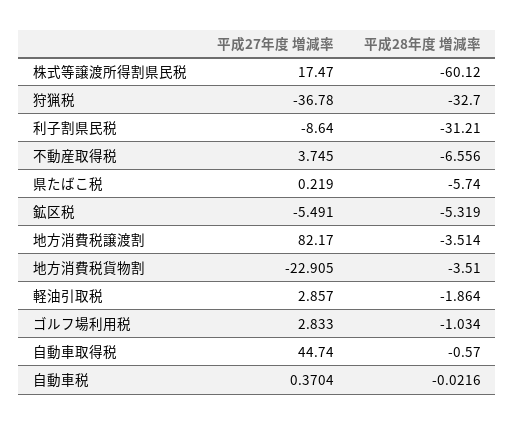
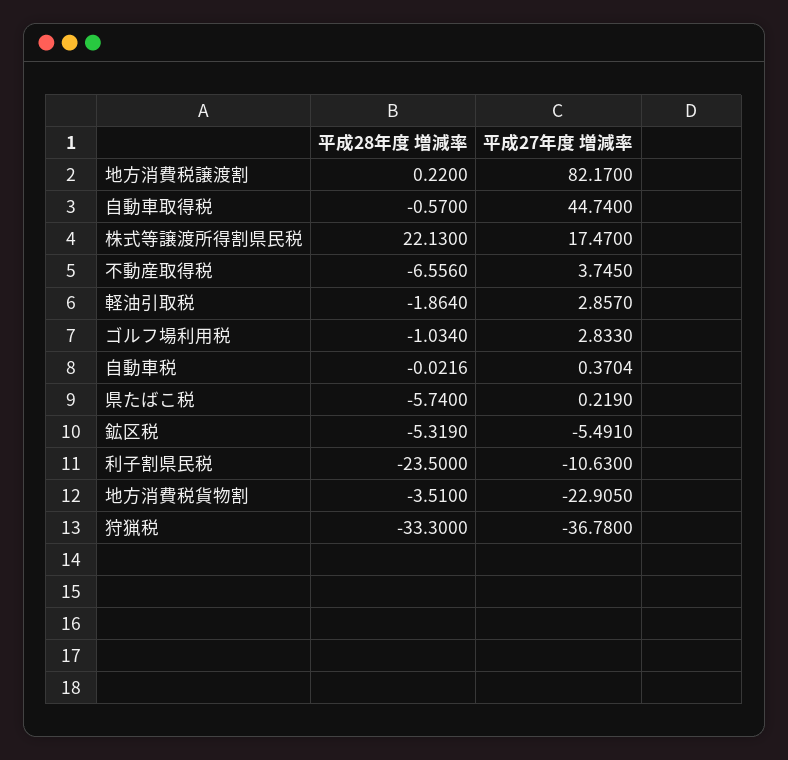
  {
    "平成27年度 増減率": {
      "株式等譲渡所得割県民税": 17.47,
      "狩猟税": -36.78,
-     "利子割県民税": -8.64,
+     "利子割県民税": -10.63,
      "不動産取得税": 3.745,
      "県たばこ税": 0.219,
      "鉱区税": -5.491,
      "地方消費税譲渡割": 82.17,
      "地方消費税貨物割": -22.905,
      "軽油引取税": 2.857,
      "ゴルフ場利用税": 2.833,
      "自動車取得税": 44.74,
      "自動車税": 0.3704
    },
    "平成28年度 増減率": {
-     "株式等譲渡所得割県民税": -60.12,
+     "株式等譲渡所得割県民税": 22.13,
-     "狩猟税": -32.7,
+     "狩猟税": -33.3,
-     "利子割県民税": -31.21,
+     "利子割県民税": -23.5,
      "不動産取得税": -6.556,
      "県たばこ税": -5.74,
      "鉱区税": -5.319,
-     "地方消費税譲渡割": -3.514,
+     "地方消費税譲渡割": 0.22,
      "地方消費税貨物割": -3.51,
      "軽油引取税": -1.864,
      "ゴルフ場利用税": -1.034,
      "自動車取得税": -0.57,
      "自動車税": -0.0216
    }
  }

